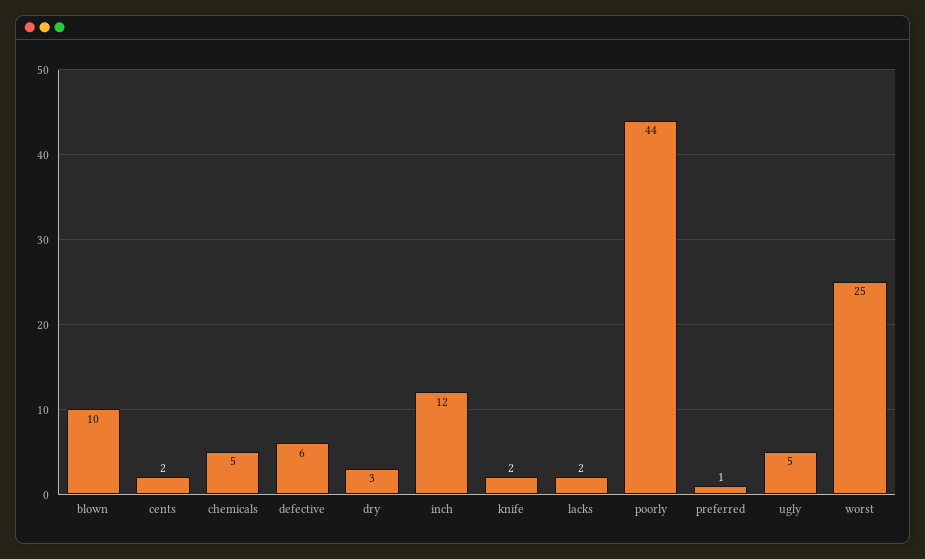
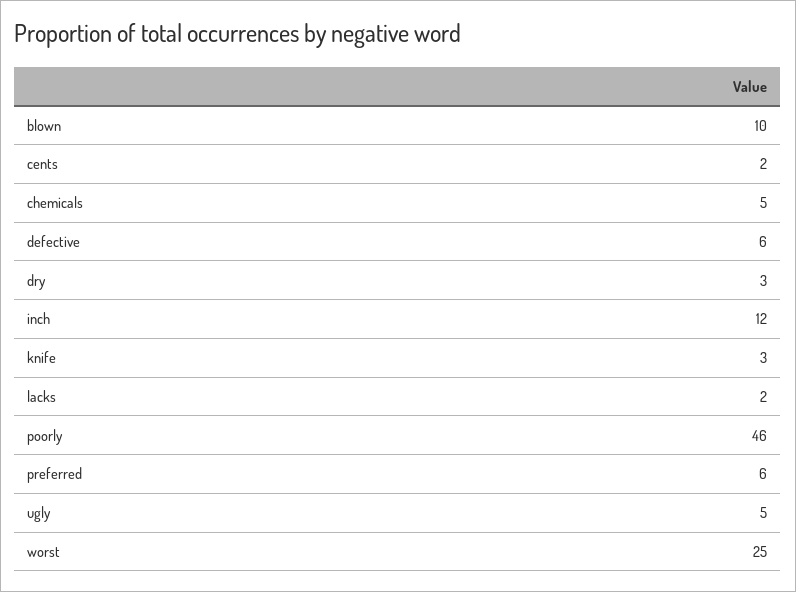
  {
    "blown": 10,
    "cents": 2,
    "chemicals": 5,
    "defective": 6,
    "dry": 3,
    "inch": 12,
-   "knife": 2,
+   "knife": 3,
    "lacks": 2,
-   "poorly": 44,
+   "poorly": 46,
-   "preferred": 1,
+   "preferred": 6,
    "ugly": 5,
    "worst": 25
  }

